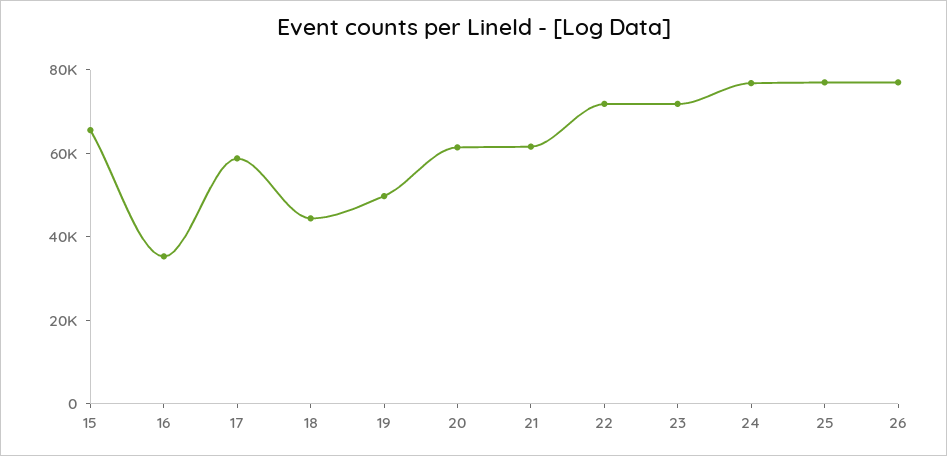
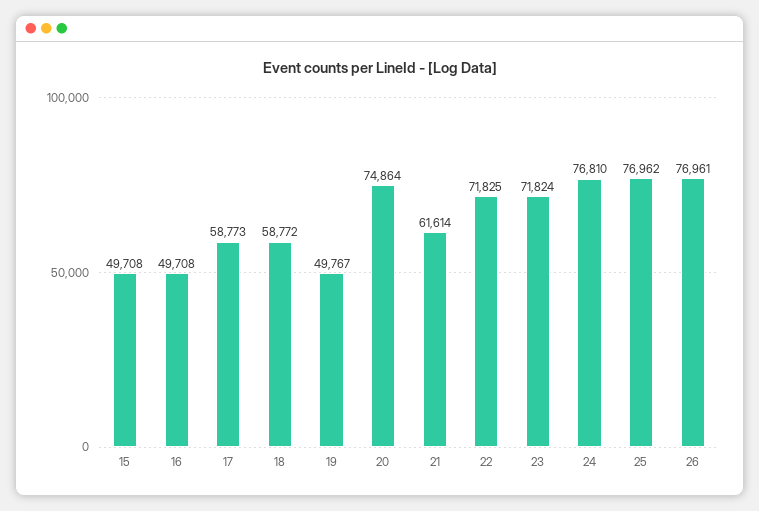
  {
-   "15": 65000,
+   "15": 49708,
-   "16": 35000,
+   "16": 49708,
    "17": 58773,
-   "18": 45000,
+   "18": 58772,
    "19": 49767,
-   "20": 60000,
+   "20": 74864,
    "21": 61614,
    "22": 71825,
    "23": 71824,
    "24": 76810,
    "25": 76962,
    "26": 76961
  }

